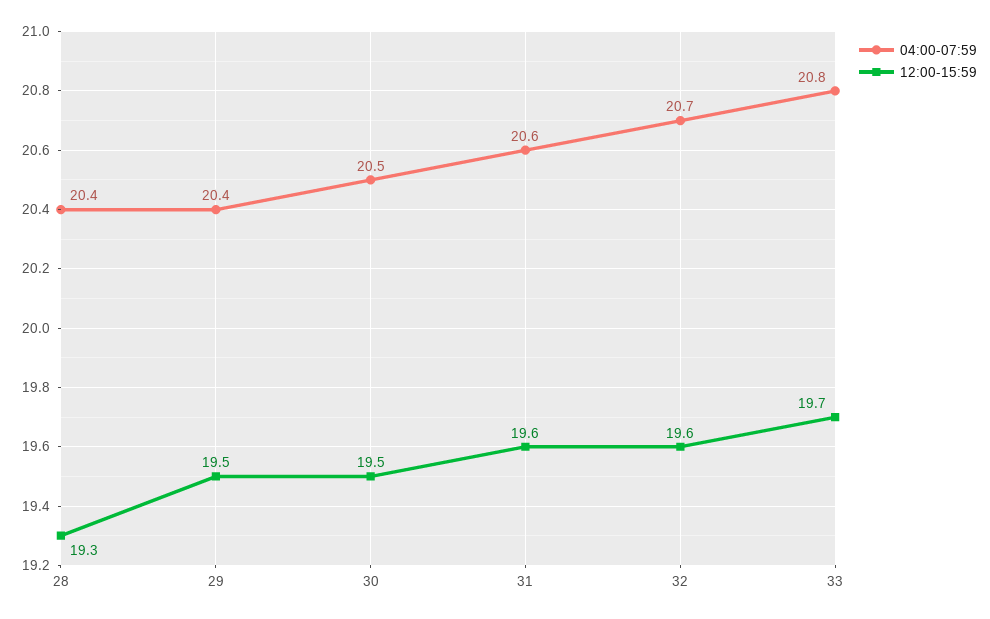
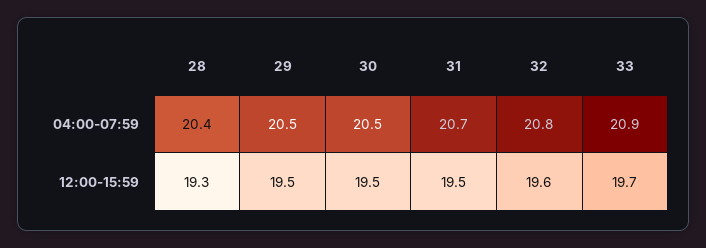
  {
    "04:00-07:59": {
      "28": 20.4,
-     "29": 20.4,
+     "29": 20.5,
      "30": 20.5,
-     "31": 20.6,
+     "31": 20.7,
-     "32": 20.7,
+     "32": 20.8,
-     "33": 20.8
+     "33": 20.9
    },
    "12:00-15:59": {
      "28": 19.3,
      "29": 19.5,
      "30": 19.5,
-     "31": 19.6,
+     "31": 19.5,
      "32": 19.6,
      "33": 19.7
    }
  }

